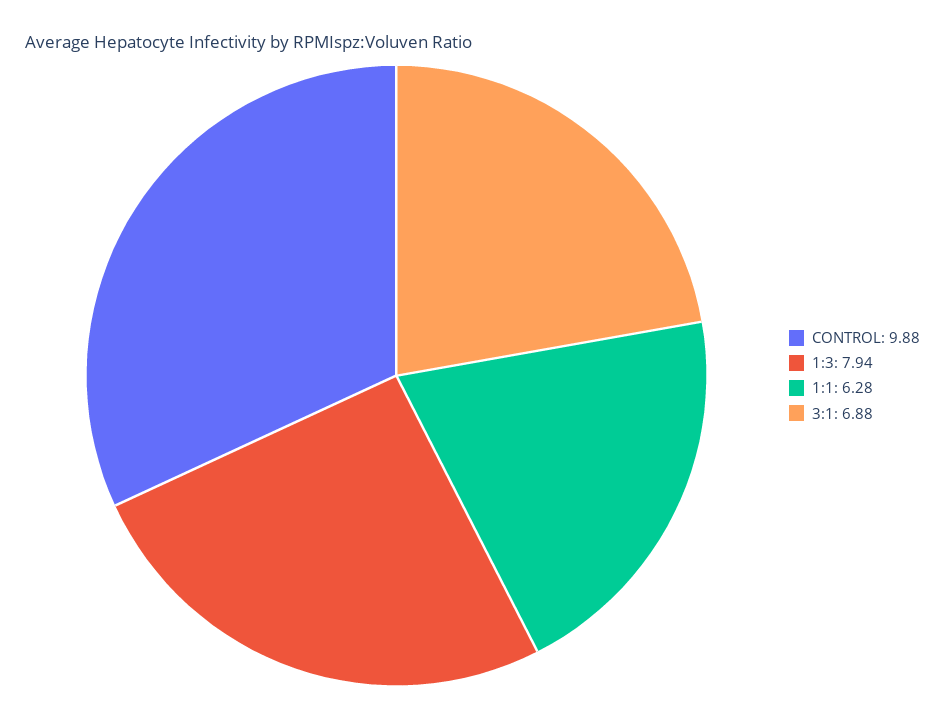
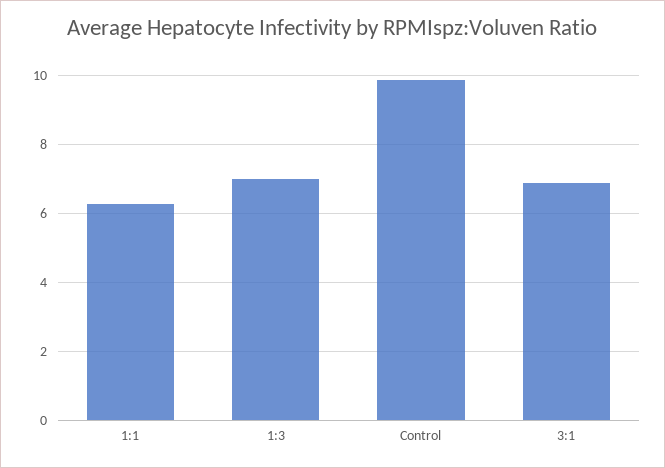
  {
    "CONTROL": 9.88,
-   "1:3": 7.94,
+   "1:3": 7,
    "1:1": 6.28,
    "3:1": 6.88
  }

